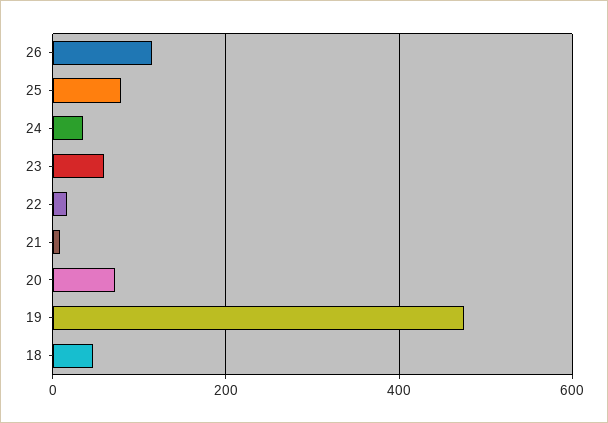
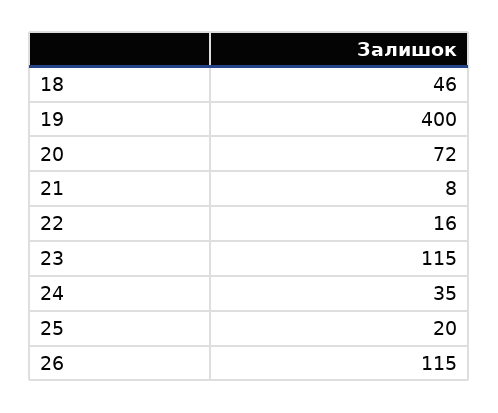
  {
    "26": 115,
-   "25": 80,
+   "25": 20,
    "24": 35,
-   "23": 60,
+   "23": 115,
    "22": 16,
    "21": 8,
    "20": 72,
-   "19": 480,
+   "19": 400,
    "18": 46
  }

